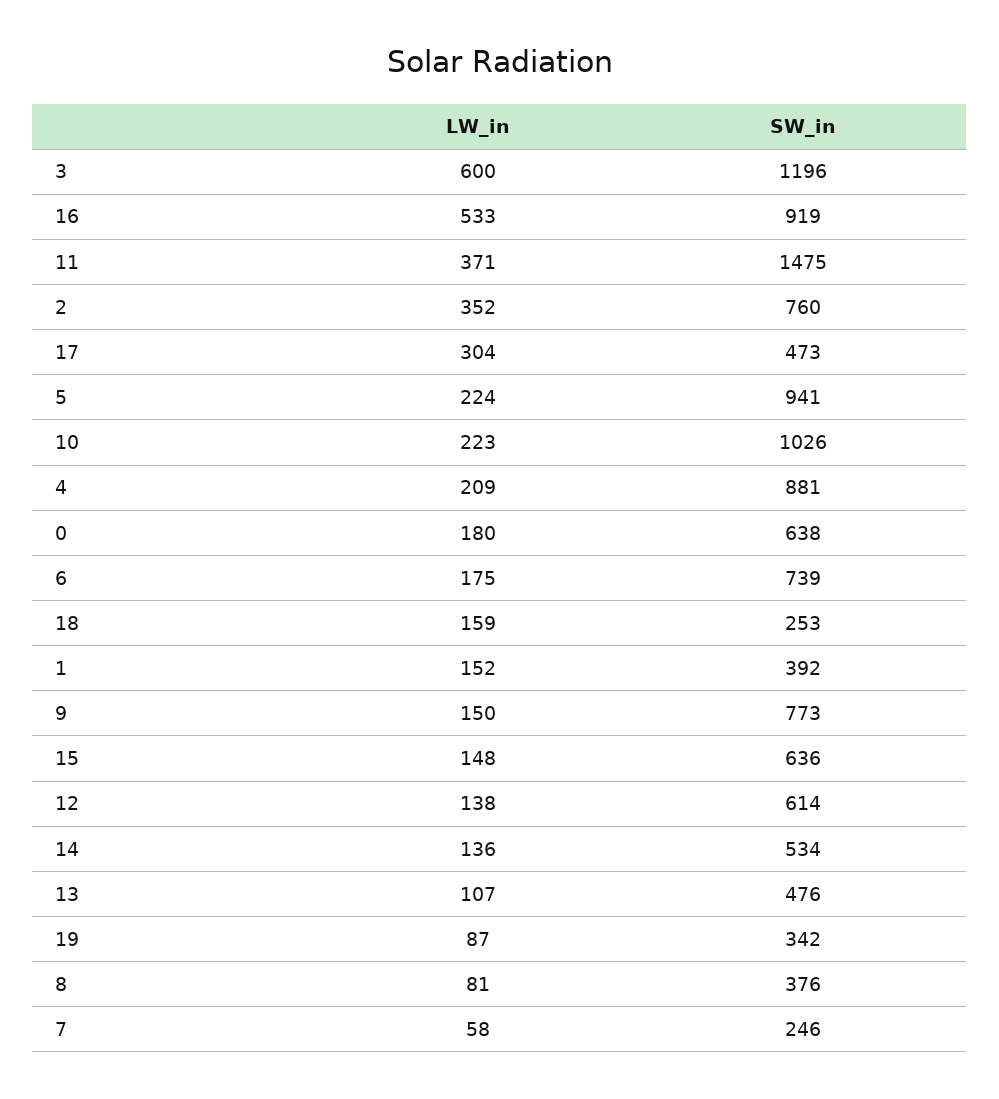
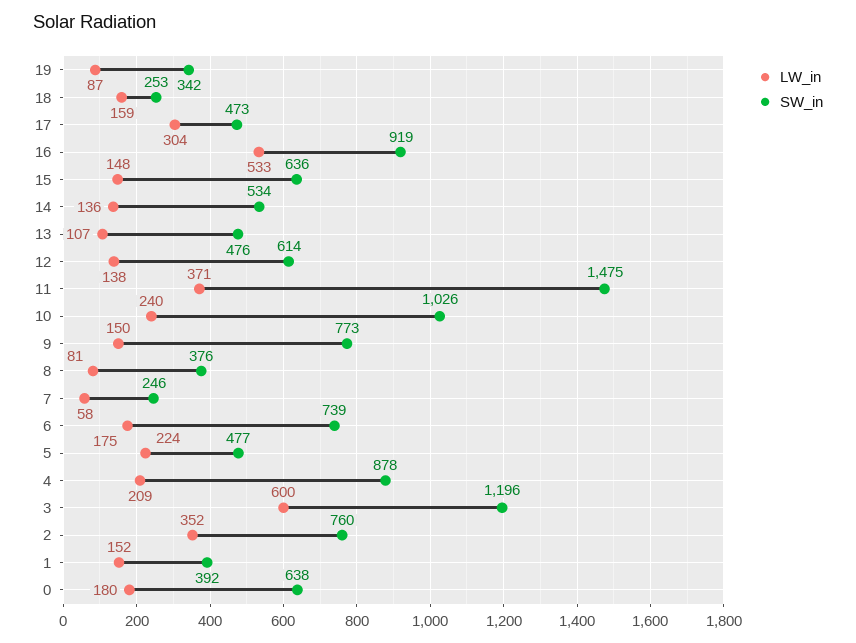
  {
    "LW_in": {
      "3": 600,
      "16": 533,
      "11": 371,
      "2": 352,
      "17": 304,
      "5": 224,
-     "10": 223,
+     "10": 240,
      "4": 209,
      "0": 180,
      "6": 175,
      "18": 159,
      "1": 152,
      "9": 150,
      "15": 148,
      "12": 138,
      "14": 136,
      "13": 107,
      "19": 87,
      "8": 81,
      "7": 58
    },
    "SW_in": {
      "3": 1196,
      "16": 919,
      "11": 1475,
      "2": 760,
      "17": 473,
-     "5": 941,
+     "5": 477,
      "10": 1026,
-     "4": 881,
+     "4": 878,
      "0": 638,
      "6": 739,
      "18": 253,
      "1": 392,
      "9": 773,
      "15": 636,
      "12": 614,
      "14": 534,
      "13": 476,
      "19": 342,
      "8": 376,
      "7": 246
    }
  }

